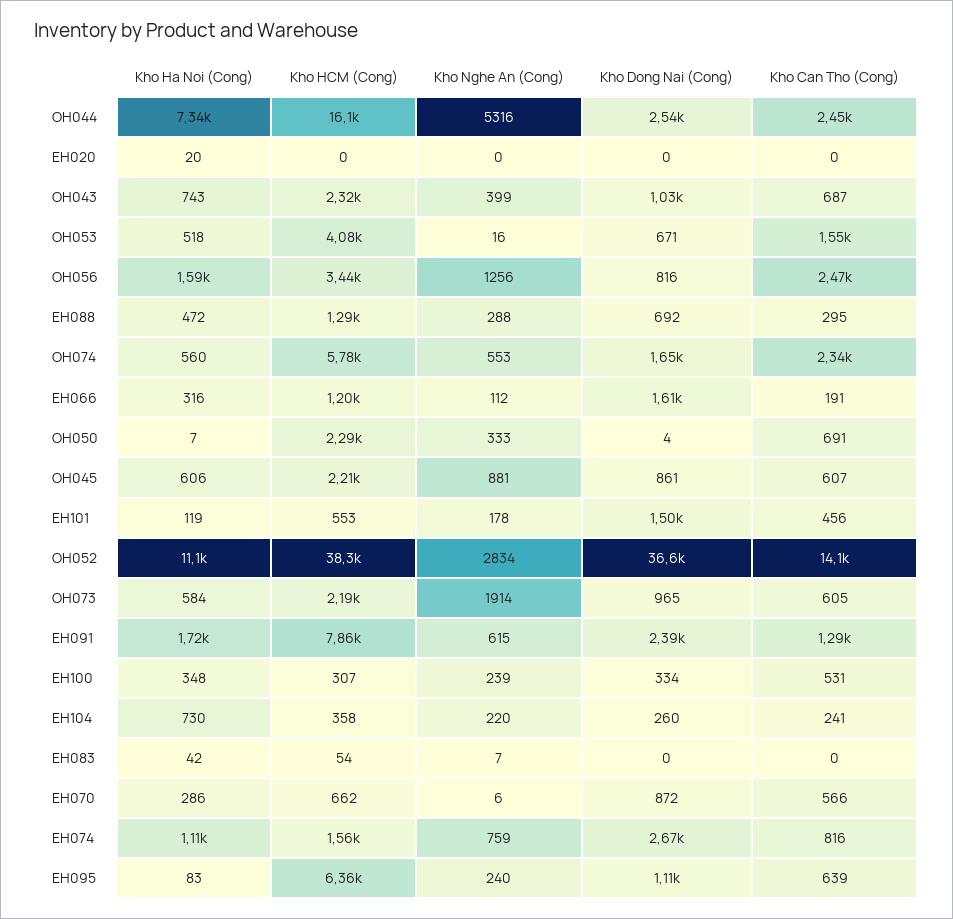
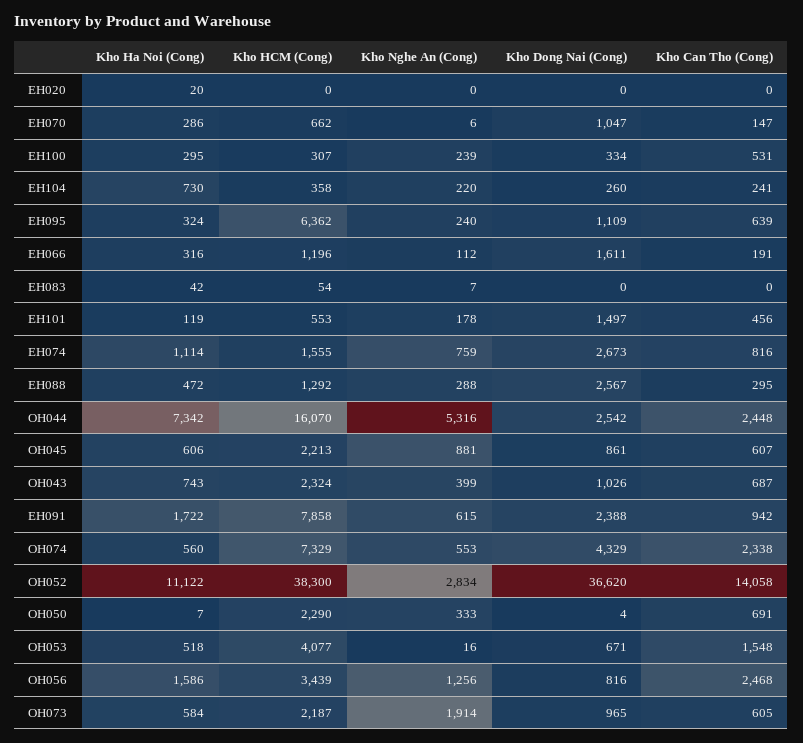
  {
    "Kho Ha Noi (Cong)": {
      "OH044": 7342,
      "EH020": 20,
      "OH043": 743,
      "OH053": 518,
      "OH056": 1586,
      "EH088": 472,
      "OH074": 560,
      "EH066": 316,
      "OH050": 7,
      "OH045": 606,
      "EH101": 119,
      "OH052": 11122,
      "OH073": 584,
      "EH091": 1722,
-     "EH100": 348,
+     "EH100": 295,
      "EH104": 730,
      "EH083": 42,
      "EH070": 286,
      "EH074": 1114,
-     "EH095": 83
+     "EH095": 324
    },
    "Kho HCM (Cong)": {
      "OH044": 16070,
      "EH020": 0,
      "OH043": 2324,
      "OH053": 4077,
      "OH056": 3439,
      "EH088": 1292,
-     "OH074": 5780,
+     "OH074": 7329,
      "EH066": 1196,
      "OH050": 2290,
      "OH045": 2213,
      "EH101": 553,
      "OH052": 38300,
      "OH073": 2187,
      "EH091": 7858,
      "EH100": 307,
      "EH104": 358,
      "EH083": 54,
      "EH070": 662,
      "EH074": 1555,
      "EH095": 6362
    },
    "Kho Nghe An (Cong)": {
      "OH044": 5316,
      "EH020": 0,
      "OH043": 399,
      "OH053": 16,
      "OH056": 1256,
      "EH088": 288,
      "OH074": 553,
      "EH066": 112,
      "OH050": 333,
      "OH045": 881,
      "EH101": 178,
      "OH052": 2834,
      "OH073": 1914,
      "EH091": 615,
      "EH100": 239,
      "EH104": 220,
      "EH083": 7,
      "EH070": 6,
      "EH074": 759,
      "EH095": 240
    },
    "Kho Dong Nai (Cong)": {
      "OH044": 2542,
      "EH020": 0,
      "OH043": 1026,
      "OH053": 671,
      "OH056": 816,
-     "EH088": 692,
+     "EH088": 2567,
-     "OH074": 1650,
+     "OH074": 4329,
      "EH066": 1611,
      "OH050": 4,
      "OH045": 861,
      "EH101": 1497,
      "OH052": 36620,
      "OH073": 965,
      "EH091": 2388,
      "EH100": 334,
      "EH104": 260,
      "EH083": 0,
-     "EH070": 872,
+     "EH070": 1047,
      "EH074": 2673,
      "EH095": 1109
    },
    "Kho Can Tho (Cong)": {
      "OH044": 2448,
      "EH020": 0,
      "OH043": 687,
      "OH053": 1548,
      "OH056": 2468,
      "EH088": 295,
      "OH074": 2338,
      "EH066": 191,
      "OH050": 691,
      "OH045": 607,
      "EH101": 456,
      "OH052": 14058,
      "OH073": 605,
-     "EH091": 1290,
+     "EH091": 942,
      "EH100": 531,
      "EH104": 241,
      "EH083": 0,
-     "EH070": 566,
+     "EH070": 147,
      "EH074": 816,
      "EH095": 639
    }
  }

